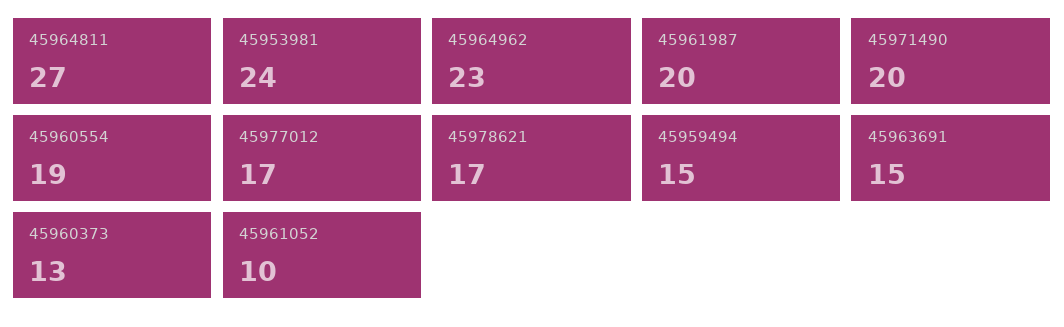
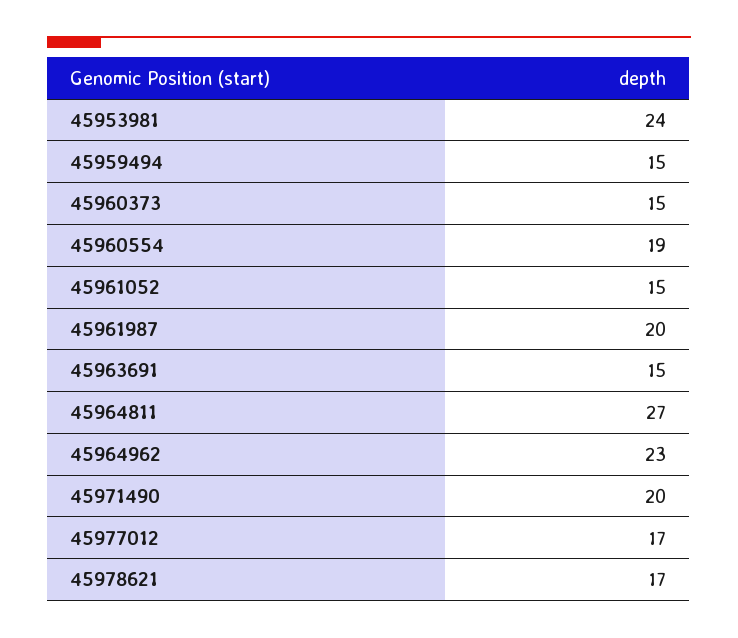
  {
    "45964811": 27,
    "45953981": 24,
    "45964962": 23,
    "45961987": 20,
    "45971490": 20,
    "45960554": 19,
    "45977012": 17,
    "45978621": 17,
    "45959494": 15,
    "45963691": 15,
-   "45960373": 13,
+   "45960373": 15,
-   "45961052": 10
+   "45961052": 15
  }

